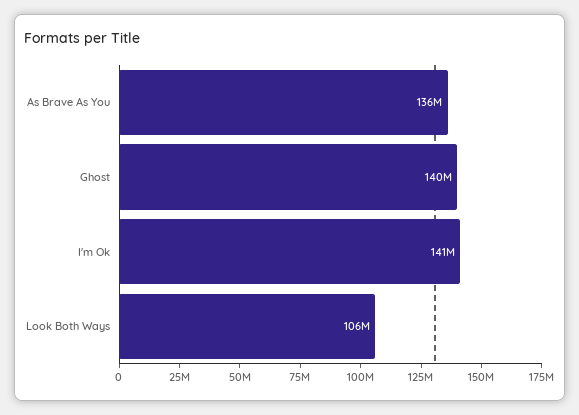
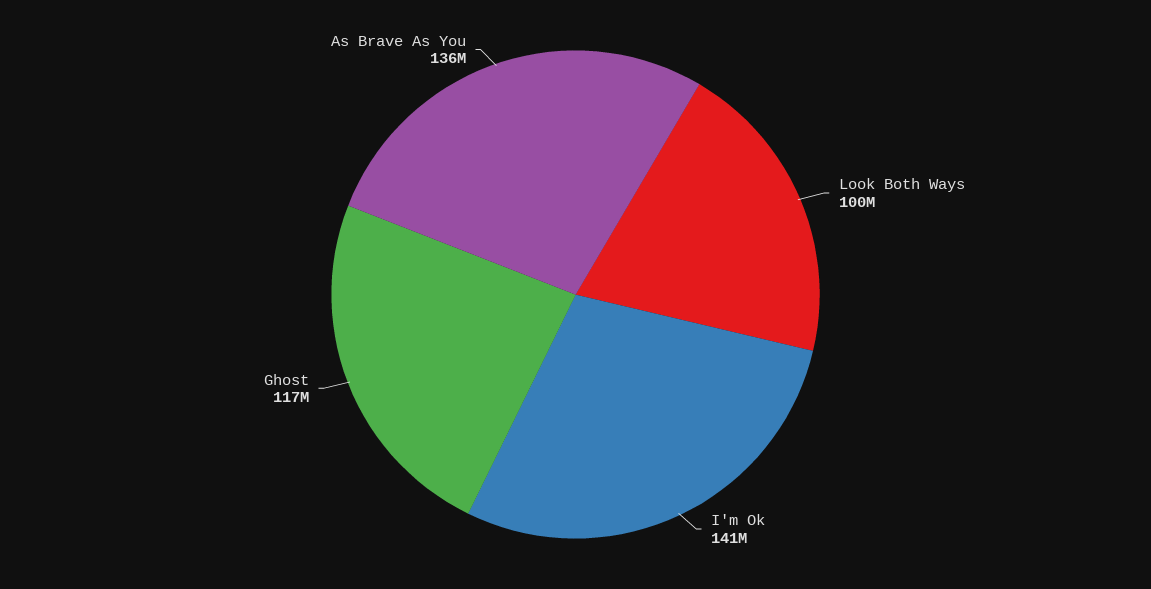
  {
    "As Brave As You": 136000000,
-   "Ghost": 140000000,
+   "Ghost": 117000000,
    "I'm Ok": 141000000,
-   "Look Both Ways": 106000000
+   "Look Both Ways": 100000000
  }

